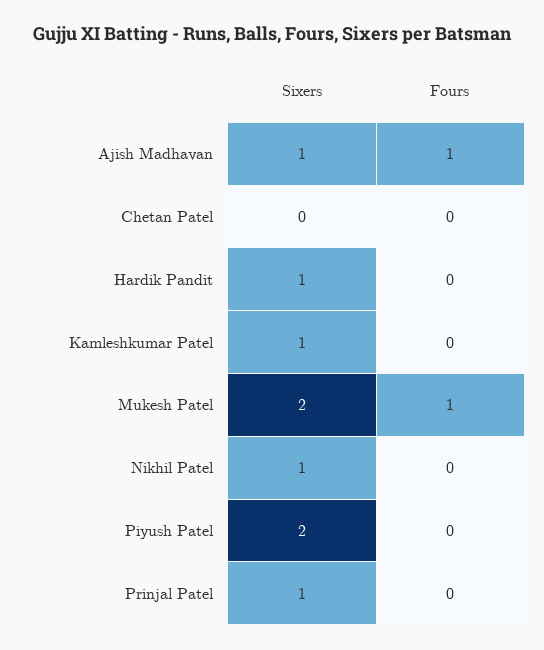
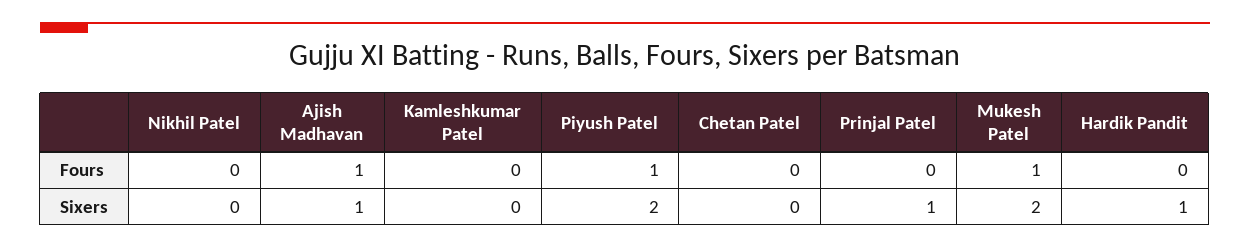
  {
    "Sixers": {
      "Ajish Madhavan": 1,
      "Chetan Patel": 0,
      "Hardik Pandit": 1,
-     "Kamleshkumar Patel": 1,
+     "Kamleshkumar Patel": 0,
      "Mukesh Patel": 2,
-     "Nikhil Patel": 1,
+     "Nikhil Patel": 0,
      "Piyush Patel": 2,
      "Prinjal Patel": 1
    },
    "Fours": {
      "Ajish Madhavan": 1,
      "Chetan Patel": 0,
      "Hardik Pandit": 0,
      "Kamleshkumar Patel": 0,
      "Mukesh Patel": 1,
      "Nikhil Patel": 0,
-     "Piyush Patel": 0,
+     "Piyush Patel": 1,
      "Prinjal Patel": 0
    }
  }

